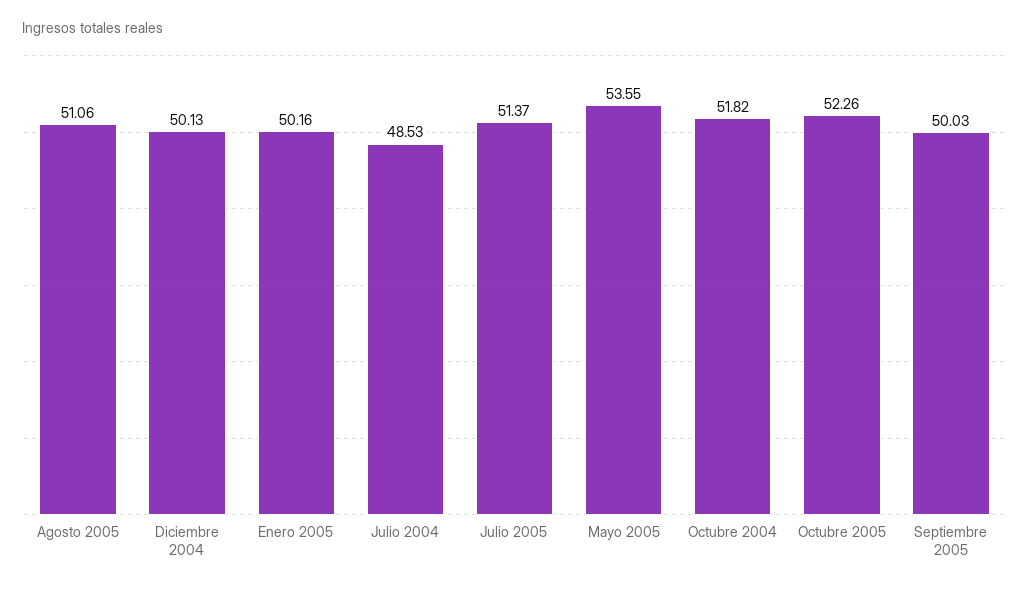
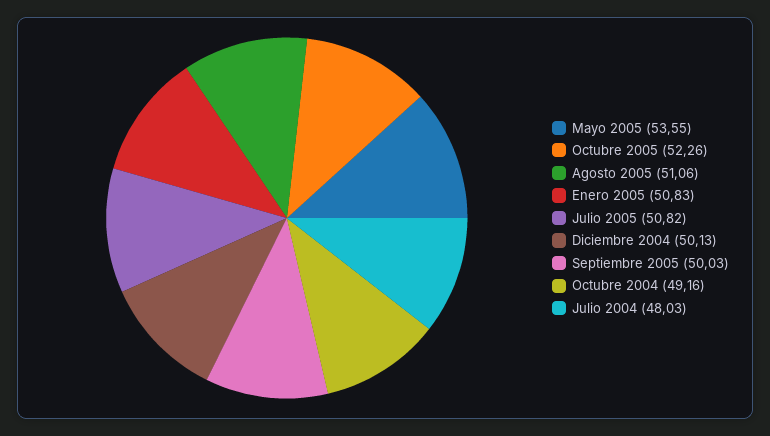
  {
    "Agosto 2005": 51.06,
    "Diciembre 2004": 50.13,
-   "Enero 2005": 50.16,
+   "Enero 2005": 50.83,
-   "Julio 2004": 48.53,
+   "Julio 2004": 48.03,
-   "Julio 2005": 51.37,
+   "Julio 2005": 50.82,
    "Mayo 2005": 53.55,
-   "Octubre 2004": 51.82,
+   "Octubre 2004": 49.16,
    "Octubre 2005": 52.26,
    "Septiembre 2005": 50.03
  }

